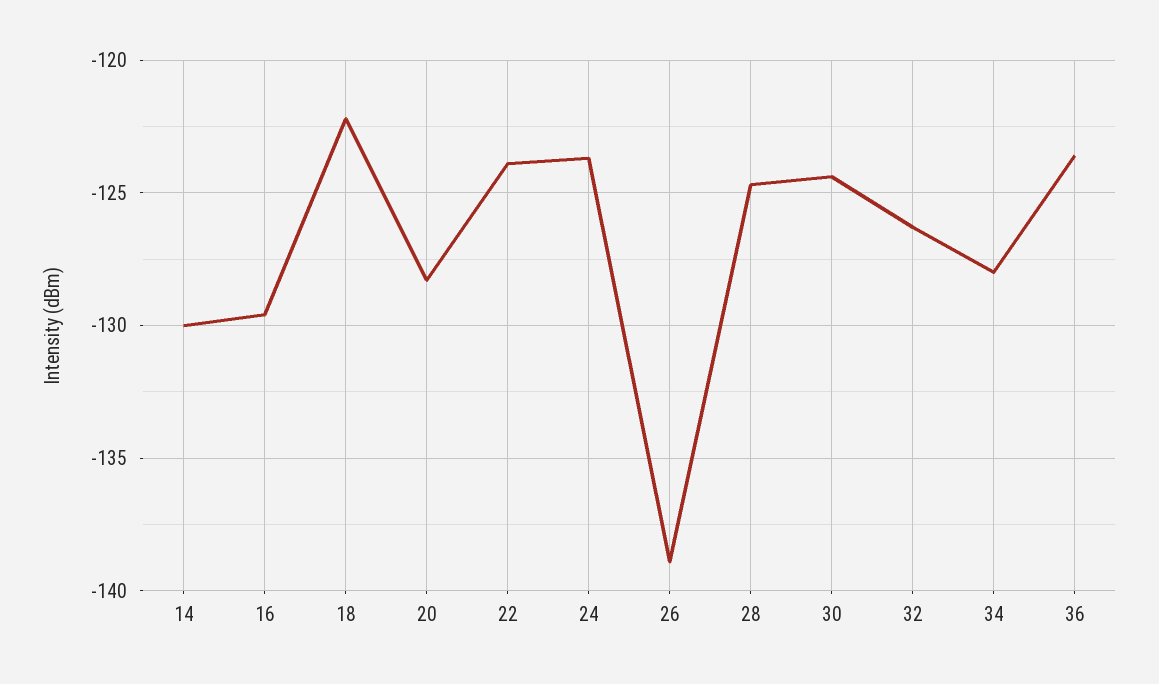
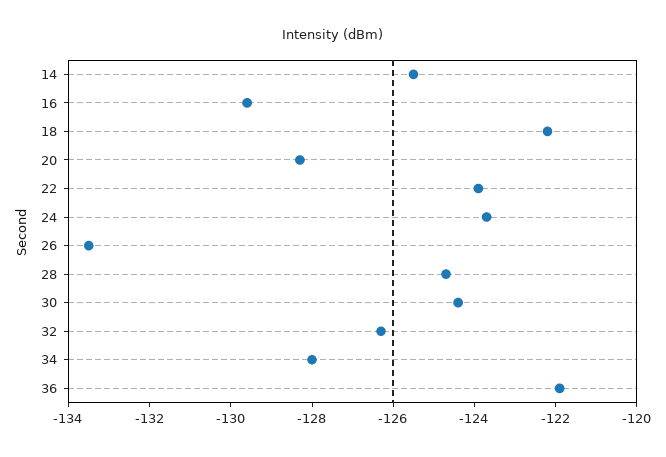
  {
-   "14": -130,
+   "14": -125.5,
    "16": -129.5,
    "18": -122,
    "20": -128.5,
    "22": -124,
    "24": -123.5,
-   "26": -139,
+   "26": -133.5,
    "28": -124.5,
    "30": -124.5,
    "32": -126.5,
    "34": -128,
-   "36": -123.5
+   "36": -122
  }

